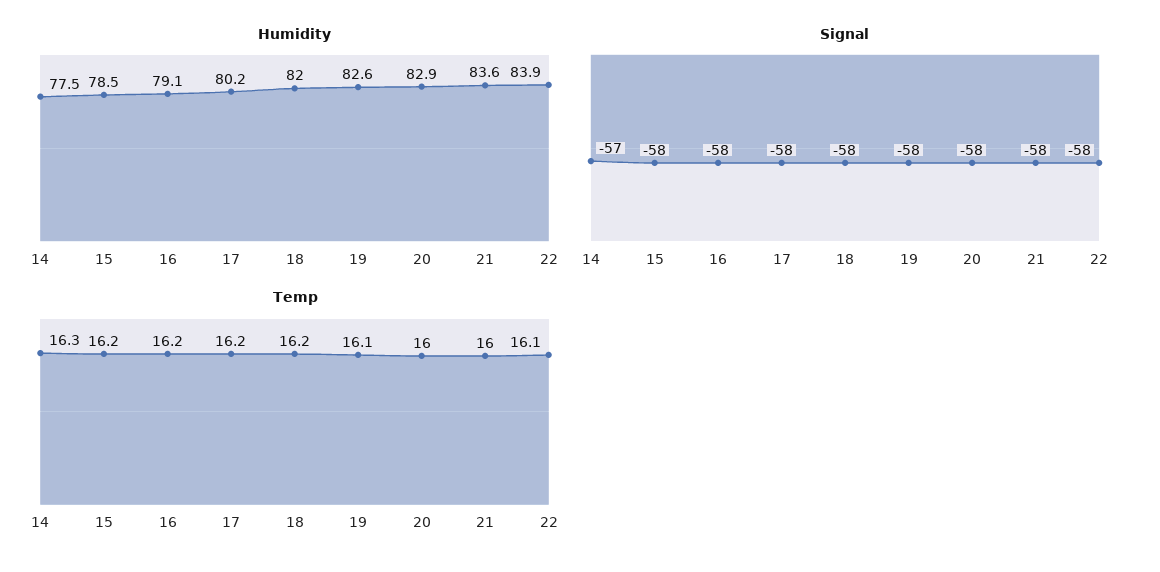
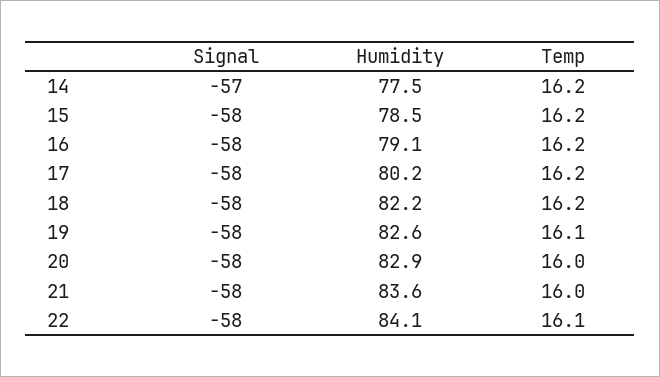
  {
    "Humidity": {
      "14": 77.5,
      "15": 78.5,
      "16": 79.1,
      "17": 80.2,
-     "18": 82,
+     "18": 82.2,
      "19": 82.6,
      "20": 82.9,
      "21": 83.6,
-     "22": 83.9
+     "22": 84.1
    },
    "Signal": {
      "14": -57,
      "15": -58,
      "16": -58,
      "17": -58,
      "18": -58,
      "19": -58,
      "20": -58,
      "21": -58,
      "22": -58
    },
    "Temp": {
-     "14": 16.3,
+     "14": 16.2,
      "15": 16.2,
      "16": 16.2,
      "17": 16.2,
      "18": 16.2,
      "19": 16.1,
      "20": 16,
      "21": 16,
      "22": 16.1
    }
  }

